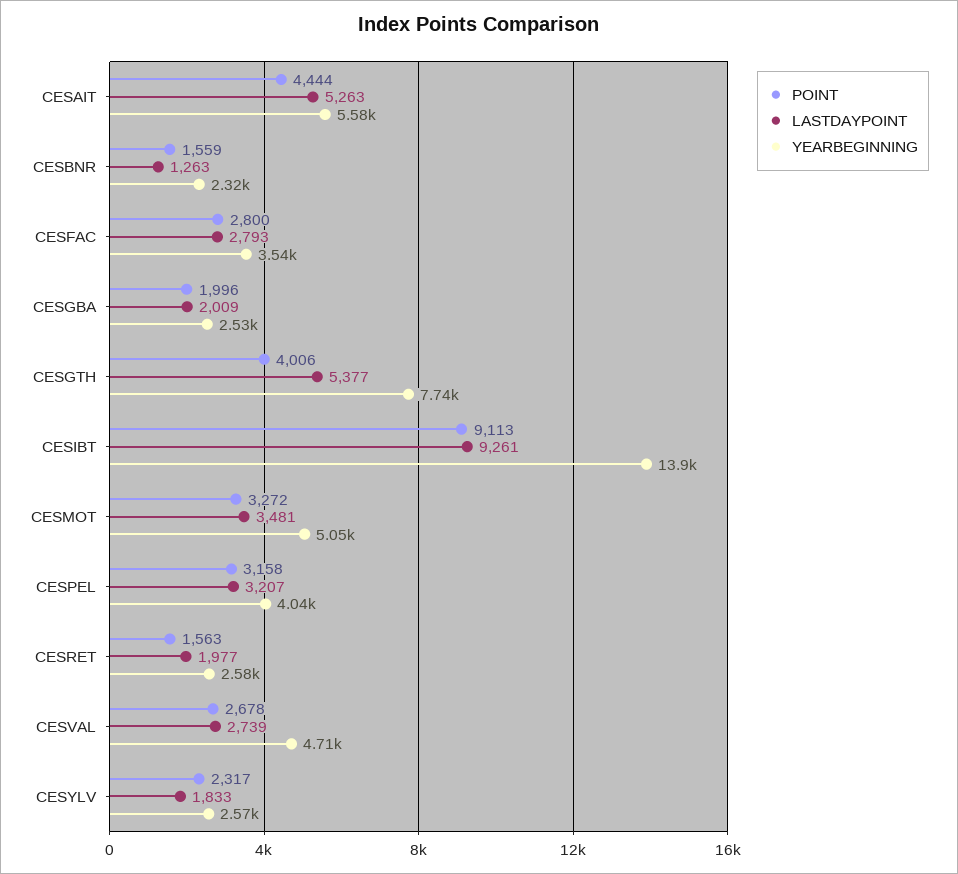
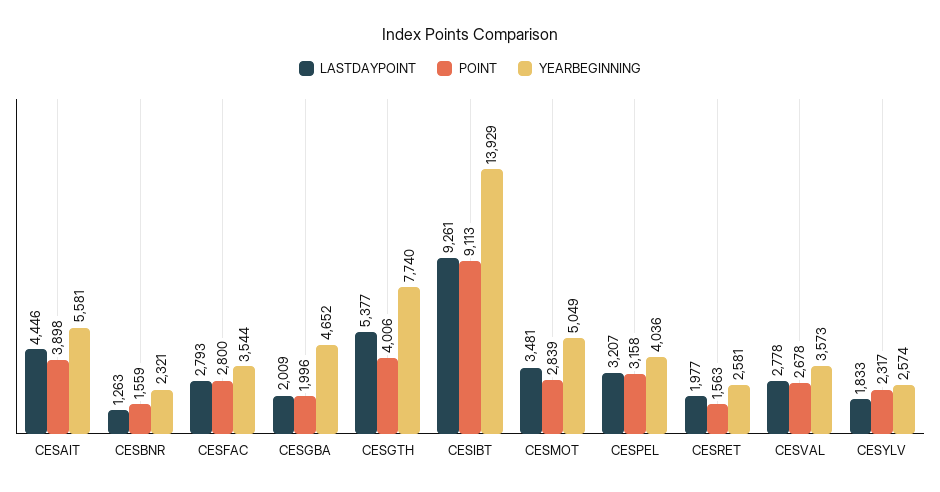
  {
    "POINT": {
-     "CESAIT": 4444,
+     "CESAIT": 3898,
      "CESBNR": 1559,
      "CESFAC": 2800,
      "CESGBA": 1996,
      "CESGTH": 4006,
      "CESIBT": 9113,
-     "CESMOT": 3272,
+     "CESMOT": 2839,
      "CESPEL": 3158,
      "CESRET": 1563,
      "CESVAL": 2678,
      "CESYLV": 2317
    },
    "LASTDAYPOINT": {
-     "CESAIT": 5263,
+     "CESAIT": 4446,
      "CESBNR": 1263,
      "CESFAC": 2793,
      "CESGBA": 2009,
      "CESGTH": 5377,
      "CESIBT": 9261,
      "CESMOT": 3481,
      "CESPEL": 3207,
      "CESRET": 1977,
-     "CESVAL": 2739,
+     "CESVAL": 2778,
      "CESYLV": 1833
    },
    "YEARBEGINNING": {
      "CESAIT": 5581,
      "CESBNR": 2321,
      "CESFAC": 3544,
-     "CESGBA": 2530,
+     "CESGBA": 4652,
      "CESGTH": 7740,
      "CESIBT": 13929,
      "CESMOT": 5049,
      "CESPEL": 4036,
      "CESRET": 2581,
-     "CESVAL": 4710,
+     "CESVAL": 3573,
      "CESYLV": 2574
    }
  }

